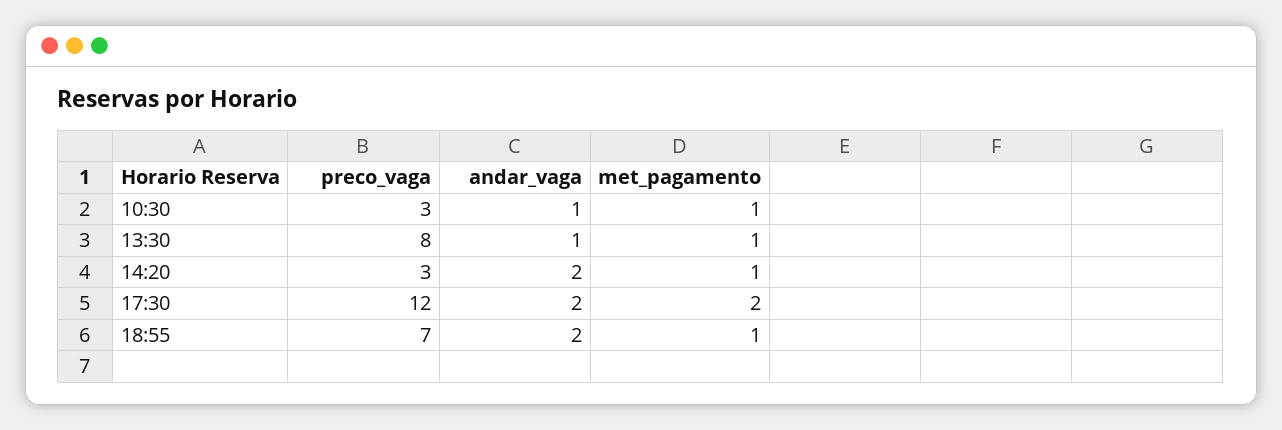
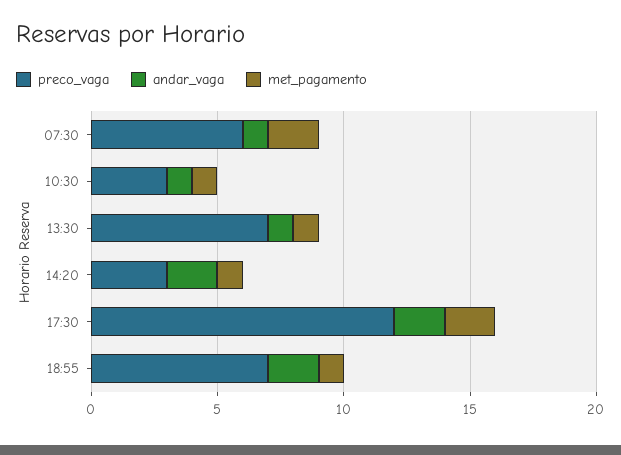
  {
    "preco_vaga": {
      "10:30": 3,
-     "13:30": 8,
+     "13:30": 7,
      "14:20": 3,
      "17:30": 12,
-     "18:55": 7
+     "18:55": 7,
+     "07:30": 6
    },
    "andar_vaga": {
      "10:30": 1,
      "13:30": 1,
      "14:20": 2,
      "17:30": 2,
-     "18:55": 2
+     "18:55": 2,
+     "07:30": 1
    },
    "met_pagamento": {
      "10:30": 1,
      "13:30": 1,
      "14:20": 1,
      "17:30": 2,
-     "18:55": 1
+     "18:55": 1,
+     "07:30": 2
    }
  }

